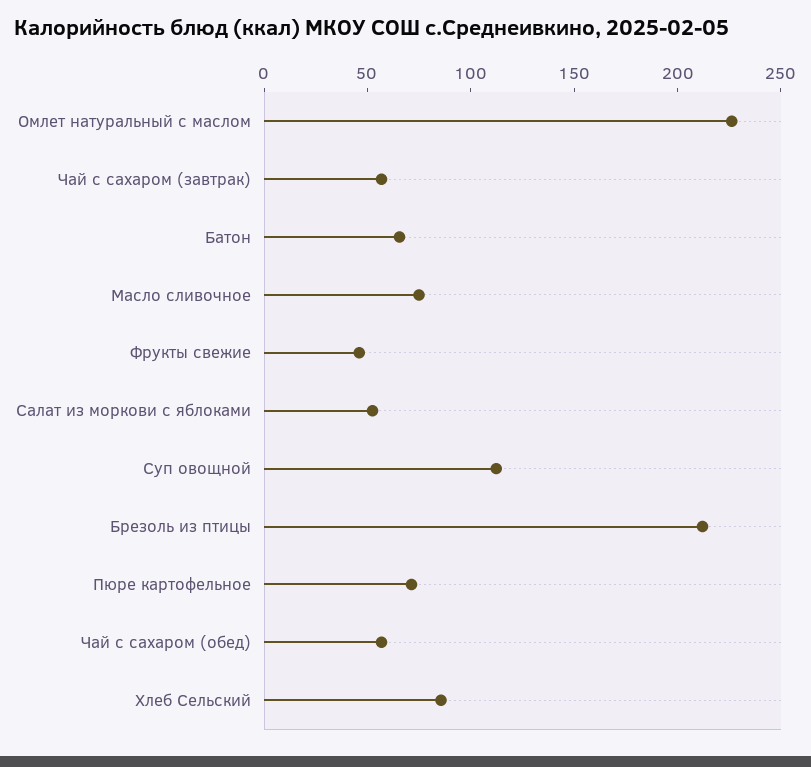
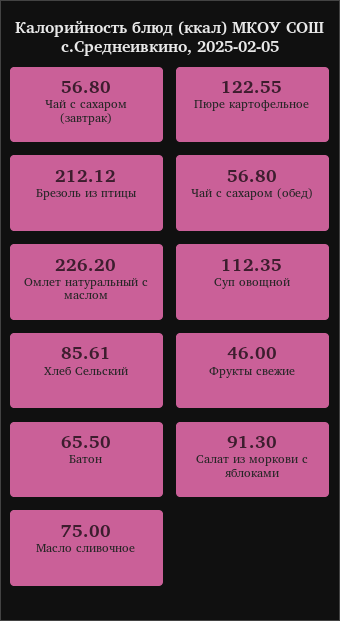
  {
    "Омлет натуральный с маслом": 226.2,
    "Чай с сахаром (завтрак)": 56.8,
    "Батон": 65.5,
    "Масло сливочное": 75,
    "Фрукты свежие": 46,
-   "Салат из моркови с яблоками": 50,
+   "Салат из моркови с яблоками": 91.3,
    "Суп овощной": 112.35,
    "Брезоль из птицы": 212.12,
-   "Пюре картофельное": 70,
+   "Пюре картофельное": 122.55,
    "Чай с сахаром (обед)": 56.8,
    "Хлеб Сельский": 85.61
  }

